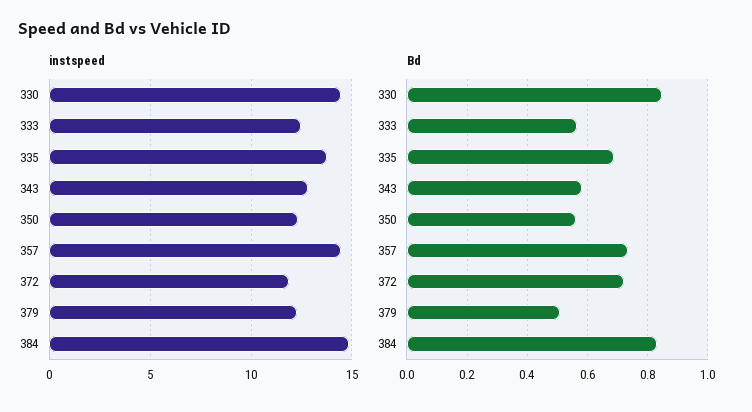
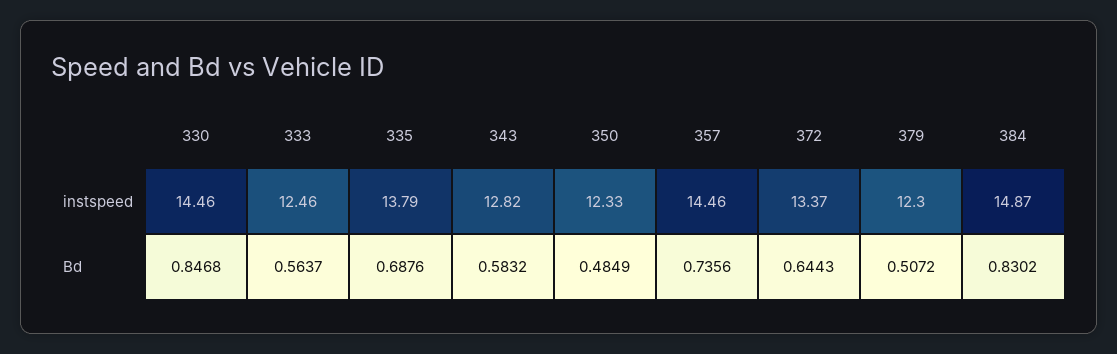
  {
    "instspeed": {
      "330": 14.46,
      "333": 12.46,
      "335": 13.79,
      "343": 12.82,
      "350": 12.33,
      "357": 14.46,
-     "372": 12,
+     "372": 13.37,
      "379": 12.3,
      "384": 14.87
    },
    "Bd": {
      "330": 0.8468,
      "333": 0.5637,
      "335": 0.6876,
      "343": 0.5832,
-     "350": 0.56,
+     "350": 0.4849,
      "357": 0.7356,
-     "372": 0.72,
+     "372": 0.6443,
      "379": 0.5072,
      "384": 0.8302
    }
  }

